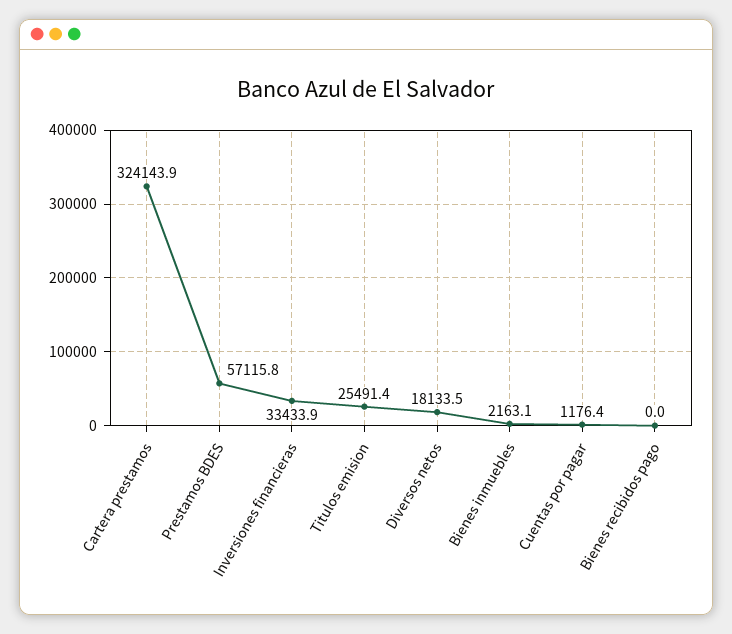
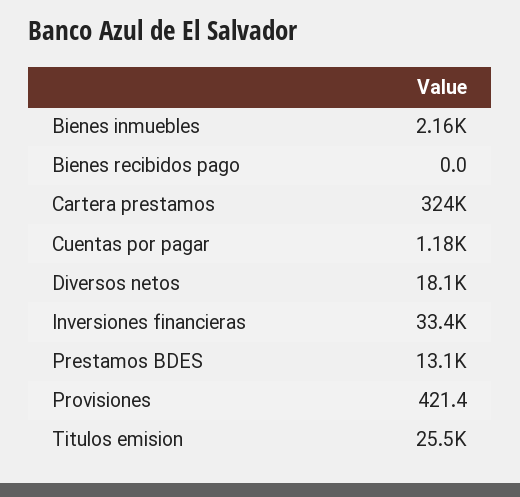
  {
    "Cartera prestamos": 324143.9,
-   "Prestamos BDES": 57115.8,
+   "Prestamos BDES": 13100,
    "Inversiones financieras": 33433.9,
    "Titulos emision": 25491.4,
    "Diversos netos": 18133.5,
    "Bienes inmuebles": 2163.1,
    "Cuentas por pagar": 1176.4,
-   "Bienes recibidos pago": 0
+   "Bienes recibidos pago": 0,
+   "Provisiones": 421.4
  }

